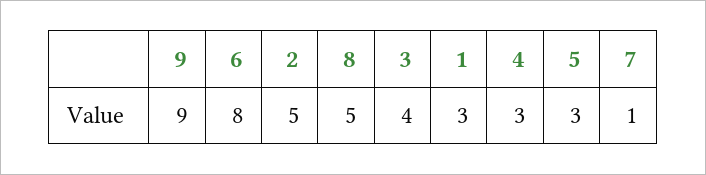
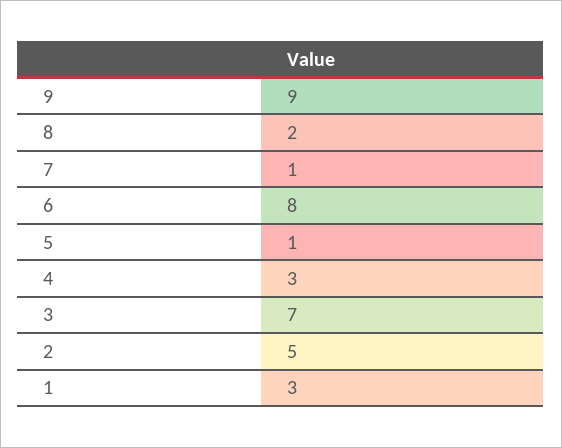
  {
    "9": 9,
    "6": 8,
    "2": 5,
-   "8": 5,
+   "8": 2,
-   "3": 4,
+   "3": 7,
    "1": 3,
    "4": 3,
-   "5": 3,
+   "5": 1,
    "7": 1
  }

